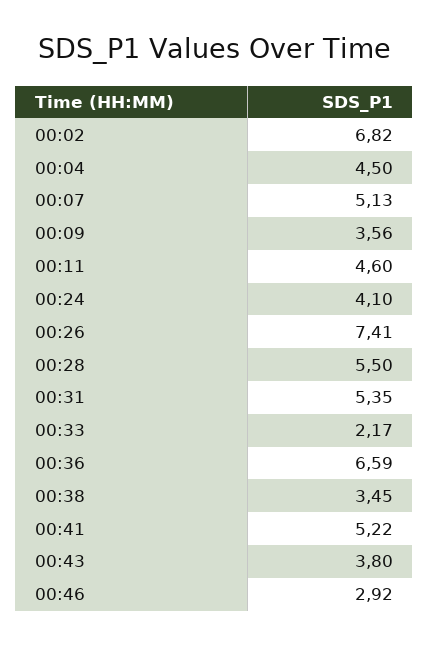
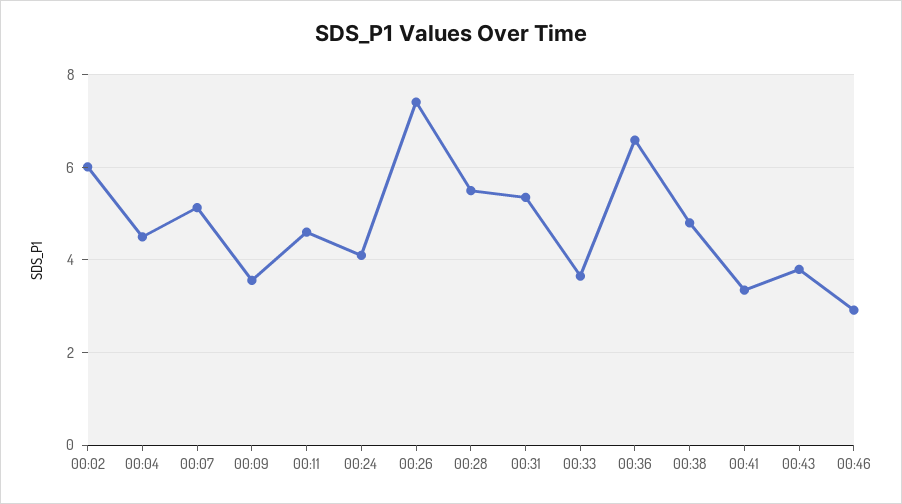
  {
-   "00:02": 6.82,
+   "00:02": 6,
    "00:04": 4.5,
    "00:07": 5.13,
    "00:09": 3.56,
    "00:11": 4.6,
    "00:24": 4.1,
    "00:26": 7.41,
    "00:28": 5.5,
    "00:31": 5.35,
-   "00:33": 2.17,
+   "00:33": 3.6,
    "00:36": 6.59,
-   "00:38": 3.45,
+   "00:38": 4.8,
-   "00:41": 5.22,
+   "00:41": 3.4,
    "00:43": 3.8,
    "00:46": 2.92
  }

